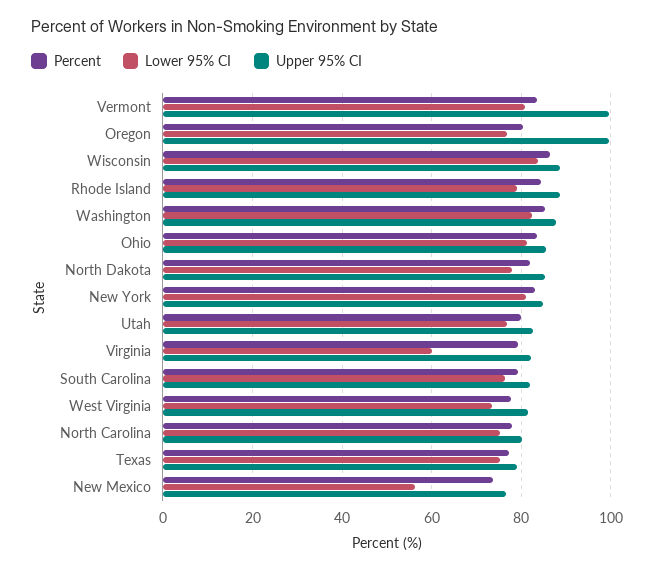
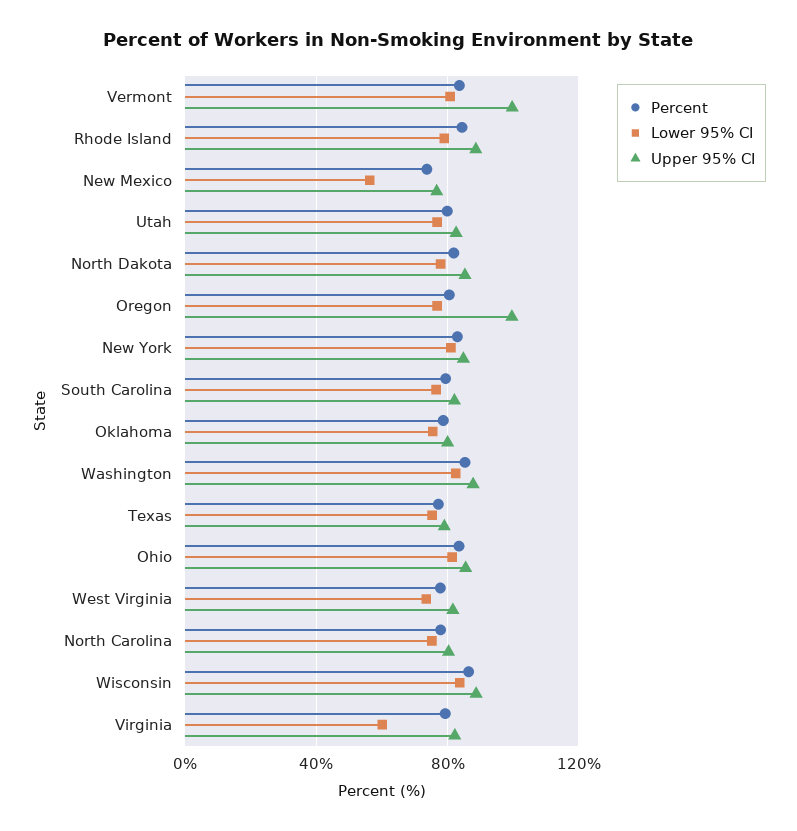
  {
    "Percent": {
      "Vermont": 84,
      "Oregon": 80,
      "Wisconsin": 86,
      "Rhode Island": 84,
      "Washington": 86,
      "Ohio": 84,
      "North Dakota": 82,
      "New York": 84,
      "Utah": 80,
      "Virginia": 80,
      "South Carolina": 80,
      "West Virginia": 78,
      "North Carolina": 78,
      "Texas": 78,
-     "New Mexico": 74
+     "New Mexico": 74,
+     "Oklahoma": 80
    },
    "Lower 95% CI": {
      "Vermont": 80,
      "Oregon": 76,
      "Wisconsin": 84,
      "Rhode Island": 80,
      "Washington": 82,
      "Ohio": 82,
      "North Dakota": 78,
      "New York": 82,
      "Utah": 76,
      "Virginia": 60,
      "South Carolina": 76,
      "West Virginia": 74,
      "North Carolina": 76,
      "Texas": 76,
-     "New Mexico": 56
+     "New Mexico": 56,
+     "Oklahoma": 75
    },
    "Upper 95% CI": {
      "Vermont": 100,
      "Oregon": 100,
      "Wisconsin": 88,
      "Rhode Island": 88,
      "Washington": 88,
      "Ohio": 86,
      "North Dakota": 86,
      "New York": 84,
      "Utah": 82,
      "Virginia": 82,
      "South Carolina": 82,
      "West Virginia": 82,
      "North Carolina": 80,
      "Texas": 80,
-     "New Mexico": 76
+     "New Mexico": 76,
+     "Oklahoma": 80
    }
  }

